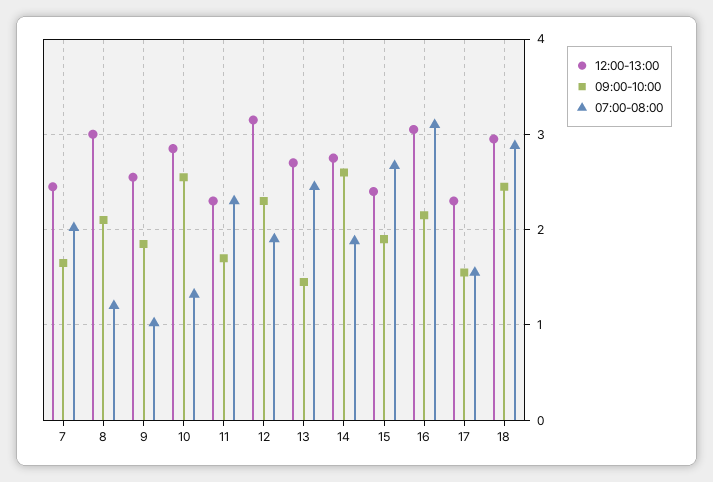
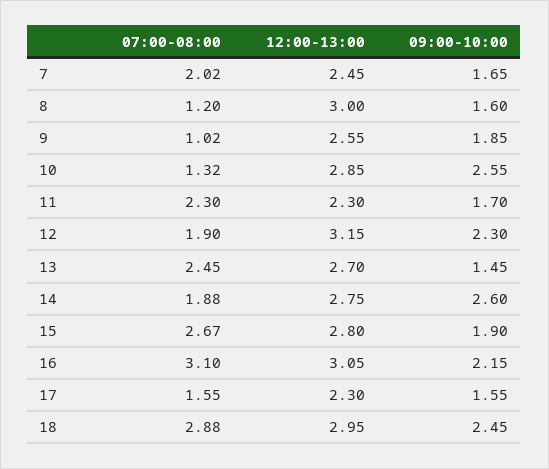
  {
    "12:00-13:00": {
      "7": 2.45,
      "8": 3,
      "9": 2.55,
      "10": 2.85,
      "11": 2.3,
      "12": 3.15,
      "13": 2.7,
      "14": 2.75,
-     "15": 2.4,
+     "15": 2.8,
      "16": 3.05,
      "17": 2.3,
      "18": 2.95
    },
    "09:00-10:00": {
      "7": 1.65,
-     "8": 2.1,
+     "8": 1.6,
      "9": 1.85,
      "10": 2.55,
      "11": 1.7,
      "12": 2.3,
      "13": 1.45,
      "14": 2.6,
      "15": 1.9,
      "16": 2.15,
      "17": 1.55,
      "18": 2.45
    },
    "07:00-08:00": {
      "7": 2.02,
      "8": 1.2,
      "9": 1.02,
      "10": 1.32,
      "11": 2.3,
      "12": 1.9,
      "13": 2.45,
      "14": 1.88,
      "15": 2.67,
      "16": 3.1,
      "17": 1.55,
      "18": 2.88
    }
  }

